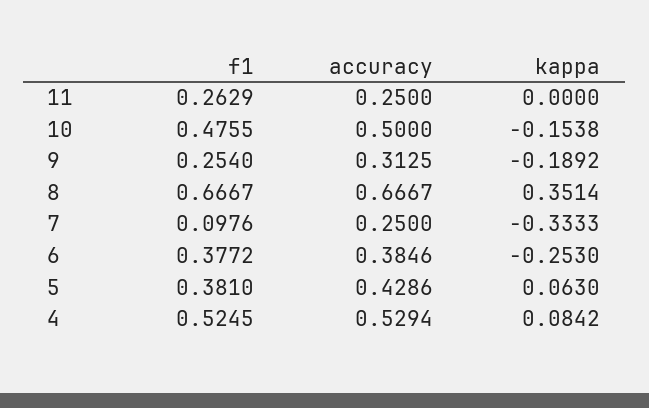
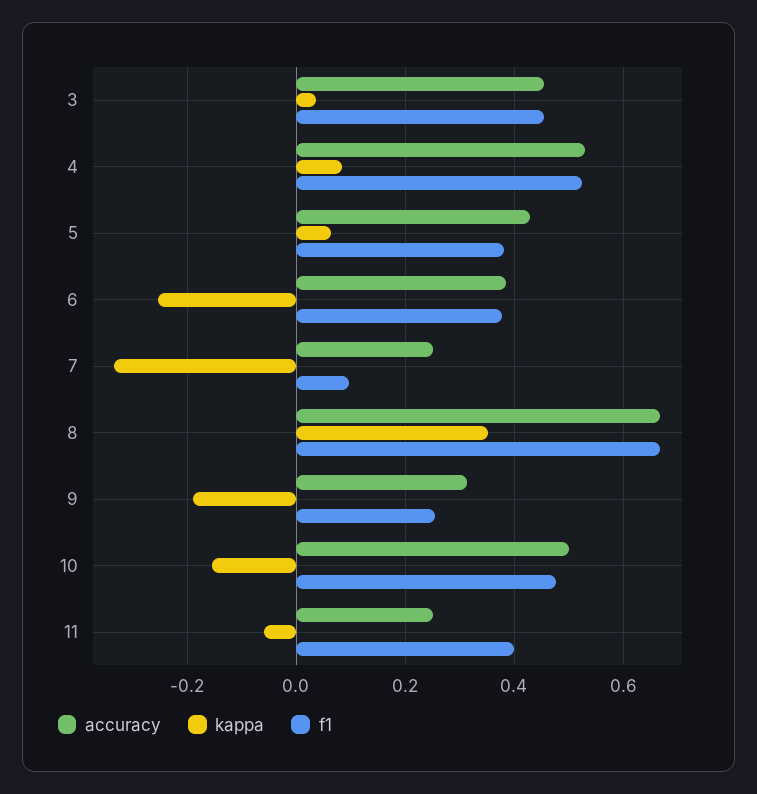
  {
    "f1": {
-     "11": 0.2629,
+     "11": 0.4,
      "10": 0.4755,
      "9": 0.254,
      "8": 0.6667,
      "7": 0.0976,
      "6": 0.3772,
      "5": 0.381,
-     "4": 0.5245
+     "4": 0.5245,
+     "3": 0.46
    },
    "accuracy": {
      "11": 0.25,
      "10": 0.5,
      "9": 0.3125,
      "8": 0.6667,
      "7": 0.25,
      "6": 0.3846,
      "5": 0.4286,
-     "4": 0.5294
+     "4": 0.5294,
+     "3": 0.46
    },
    "kappa": {
-     "11": 0,
+     "11": -0.06,
      "10": -0.1538,
      "9": -0.1892,
      "8": 0.3514,
      "7": -0.3333,
      "6": -0.253,
      "5": 0.063,
-     "4": 0.0842
+     "4": 0.0842,
+     "3": 0.04
    }
  }

